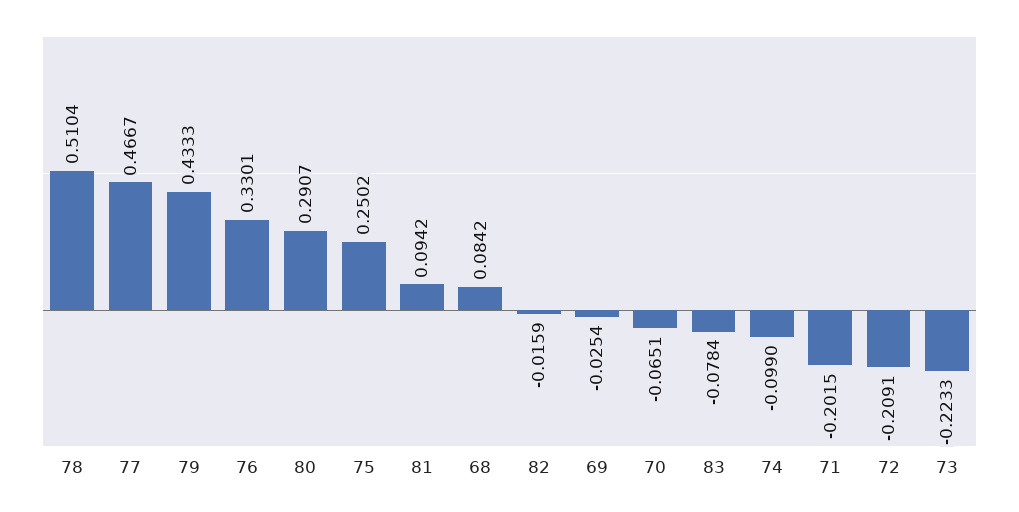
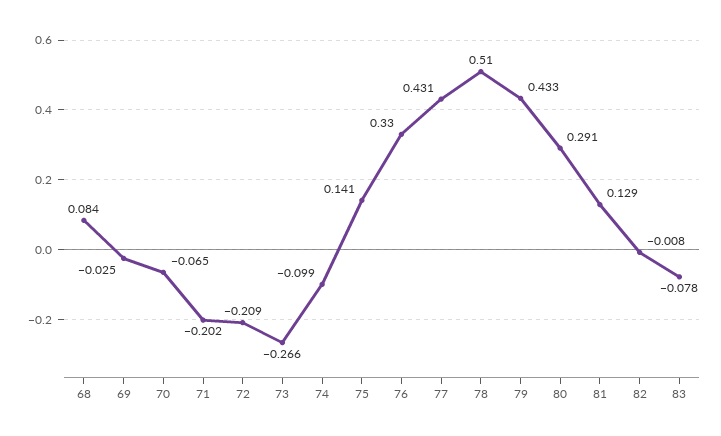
  {
    "78": 0.5104,
-   "77": 0.4667,
+   "77": 0.431,
    "79": 0.4333,
    "76": 0.3301,
    "80": 0.2907,
-   "75": 0.2502,
+   "75": 0.141,
-   "81": 0.0942,
+   "81": 0.129,
    "68": 0.0842,
-   "82": -0.0159,
+   "82": -0.008,
    "69": -0.0254,
    "70": -0.0651,
    "83": -0.0784,
    "74": -0.099,
    "71": -0.2015,
    "72": -0.2091,
-   "73": -0.2233
+   "73": -0.266
  }

